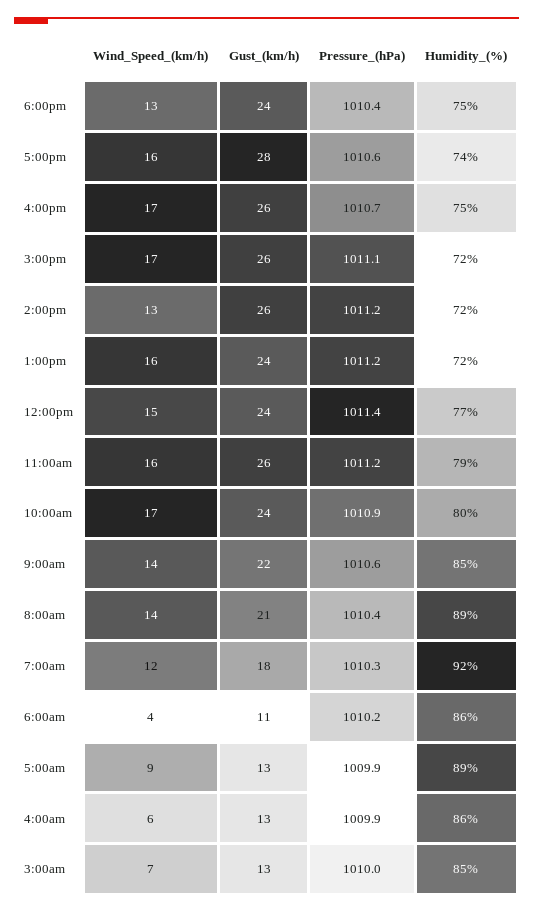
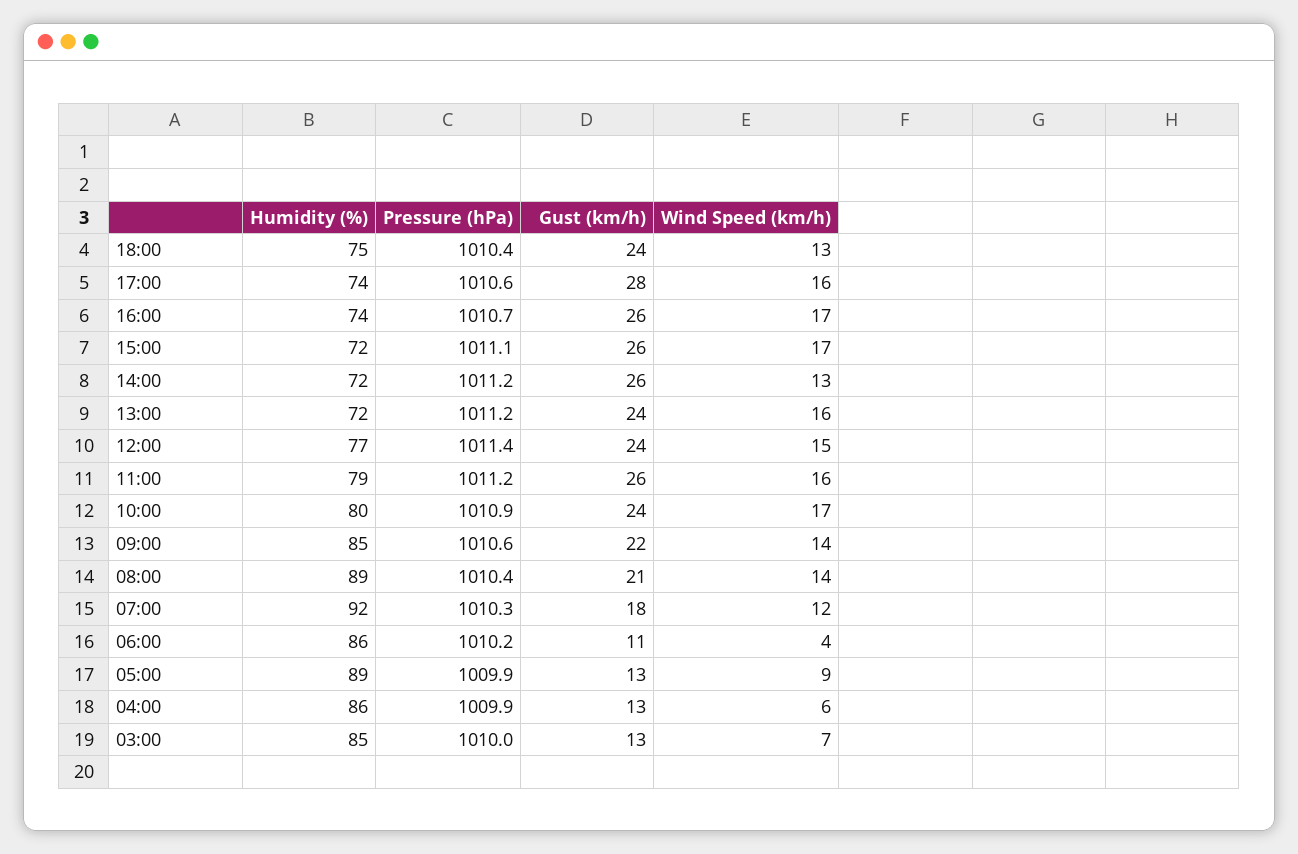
  {
    "Wind_Speed_(km/h)": {
      "6:00pm": 13,
      "5:00pm": 16,
      "4:00pm": 17,
      "3:00pm": 17,
      "2:00pm": 13,
      "1:00pm": 16,
      "12:00pm": 15,
      "11:00am": 16,
      "10:00am": 17,
      "9:00am": 14,
      "8:00am": 14,
      "7:00am": 12,
      "6:00am": 4,
      "5:00am": 9,
      "4:00am": 6,
      "3:00am": 7
    },
    "Gust_(km/h)": {
      "6:00pm": 24,
      "5:00pm": 28,
      "4:00pm": 26,
      "3:00pm": 26,
      "2:00pm": 26,
      "1:00pm": 24,
      "12:00pm": 24,
      "11:00am": 26,
      "10:00am": 24,
      "9:00am": 22,
      "8:00am": 21,
      "7:00am": 18,
      "6:00am": 11,
      "5:00am": 13,
      "4:00am": 13,
      "3:00am": 13
    },
    "Pressure_(hPa)": {
      "6:00pm": 1010.4,
      "5:00pm": 1010.6,
      "4:00pm": 1010.7,
      "3:00pm": 1011.1,
      "2:00pm": 1011.2,
      "1:00pm": 1011.2,
      "12:00pm": 1011.4,
      "11:00am": 1011.2,
      "10:00am": 1010.9,
      "9:00am": 1010.6,
      "8:00am": 1010.4,
      "7:00am": 1010.3,
      "6:00am": 1010.2,
      "5:00am": 1009.9,
      "4:00am": 1009.9,
      "3:00am": 1010
    },
    "Humidity_(%)": {
      "6:00pm": 75,
      "5:00pm": 74,
-     "4:00pm": 75,
+     "4:00pm": 74,
      "3:00pm": 72,
      "2:00pm": 72,
      "1:00pm": 72,
      "12:00pm": 77,
      "11:00am": 79,
      "10:00am": 80,
      "9:00am": 85,
      "8:00am": 89,
      "7:00am": 92,
      "6:00am": 86,
      "5:00am": 89,
      "4:00am": 86,
      "3:00am": 85
    }
  }

